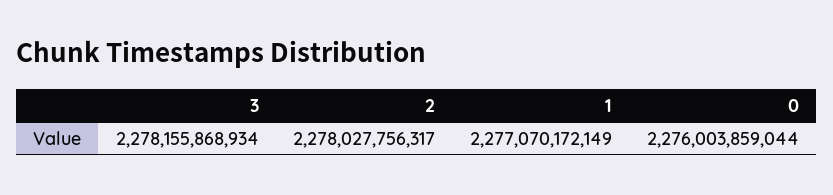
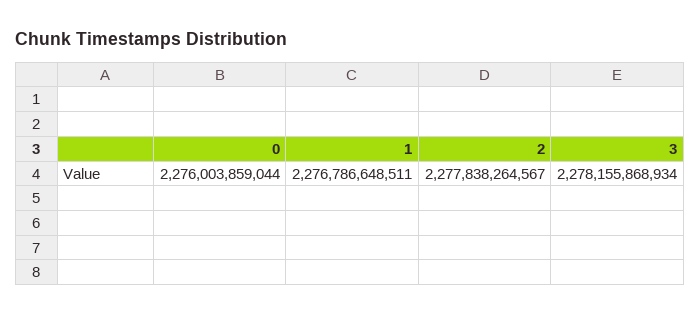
  {
    "3": 2278155868934,
-   "2": 2278027756317,
+   "2": 2277838264567,
-   "1": 2277070172149,
+   "1": 2276786648511,
    "0": 2276003859044
  }

